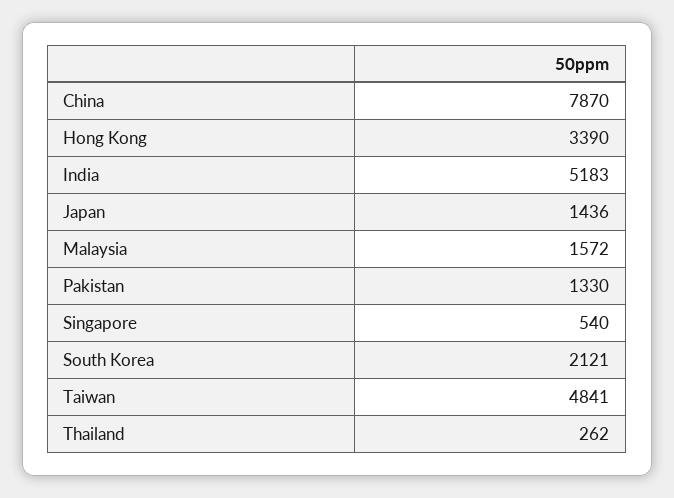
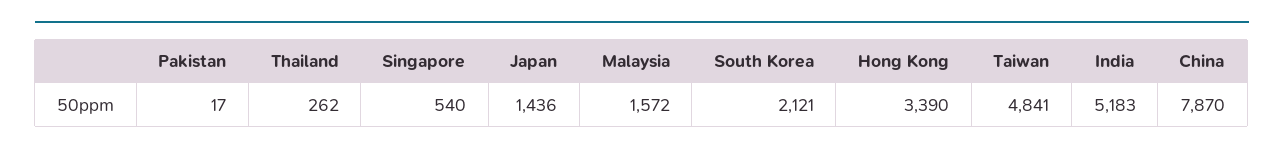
  {
    "China": 7870,
    "Hong Kong": 3390,
    "India": 5183,
    "Japan": 1436,
    "Malaysia": 1572,
-   "Pakistan": 1330,
+   "Pakistan": 17,
    "Singapore": 540,
    "South Korea": 2121,
    "Taiwan": 4841,
    "Thailand": 262
  }

